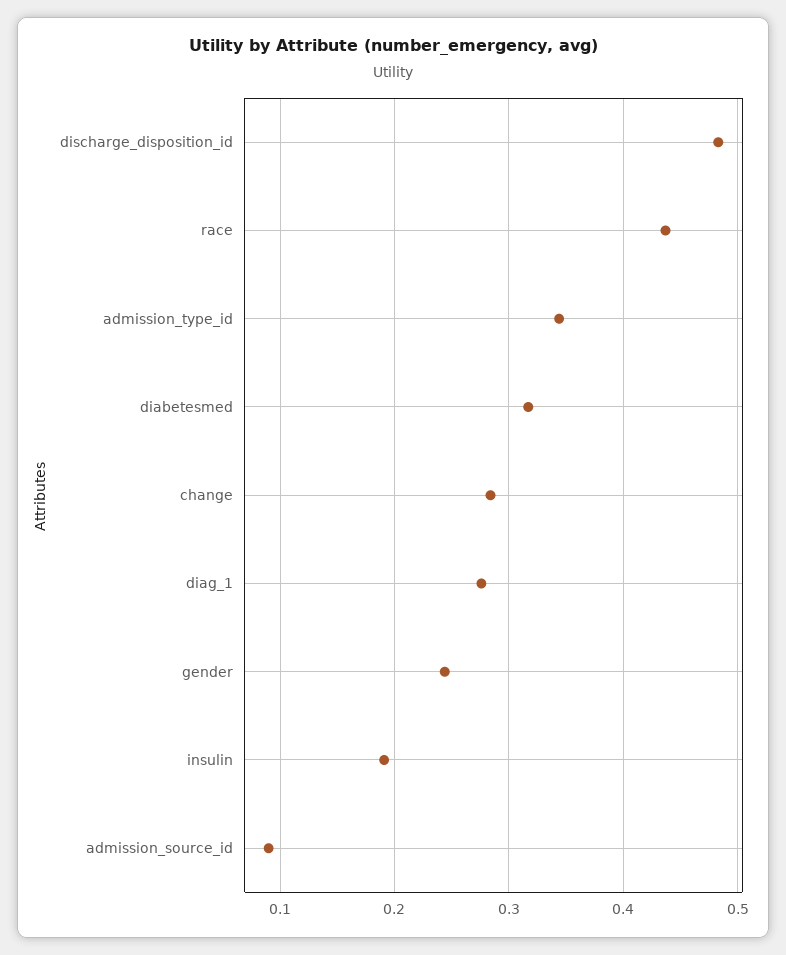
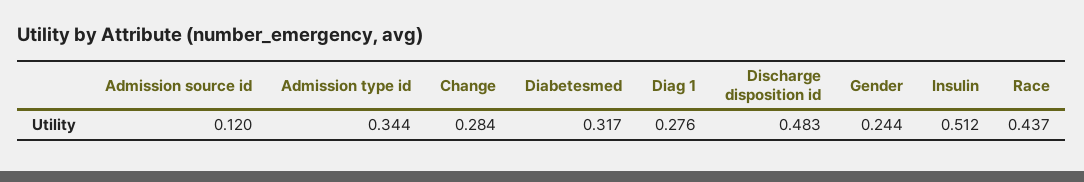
  {
    "discharge_disposition_id": 0.483,
    "race": 0.437,
    "admission_type_id": 0.344,
    "diabetesmed": 0.317,
    "change": 0.284,
    "diag_1": 0.276,
    "gender": 0.244,
-   "insulin": 0.19,
+   "insulin": 0.512,
-   "admission_source_id": 0.09
+   "admission_source_id": 0.12
  }

